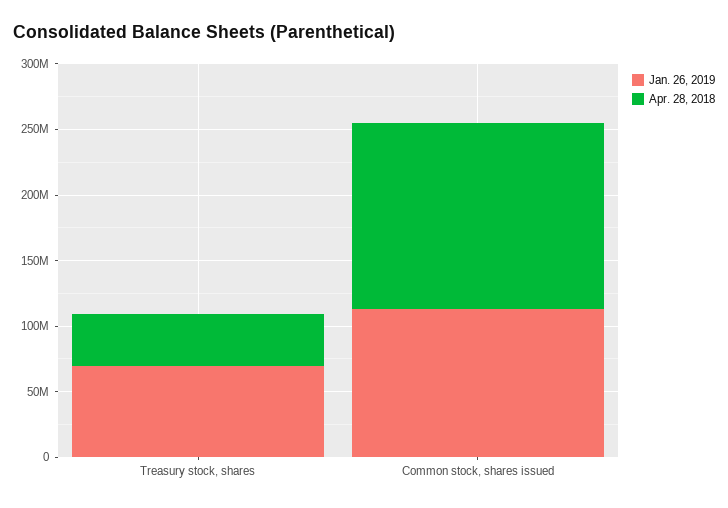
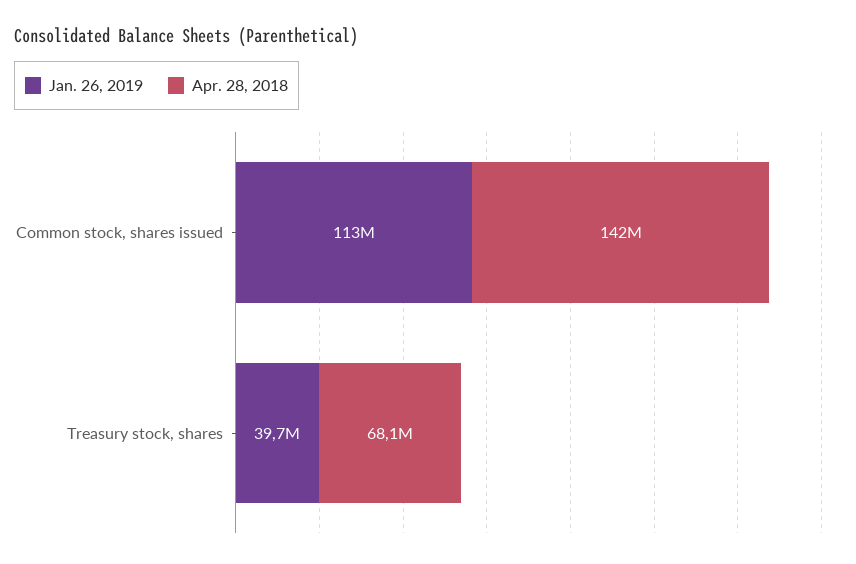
  {
    "Jan. 26, 2019": {
-     "Treasury stock, shares": 70000000,
+     "Treasury stock, shares": 39700000,
      "Common stock, shares issued": 113000000
    },
    "Apr. 28, 2018": {
-     "Treasury stock, shares": 40000000,
+     "Treasury stock, shares": 68100000,
      "Common stock, shares issued": 142000000
    }
  }

